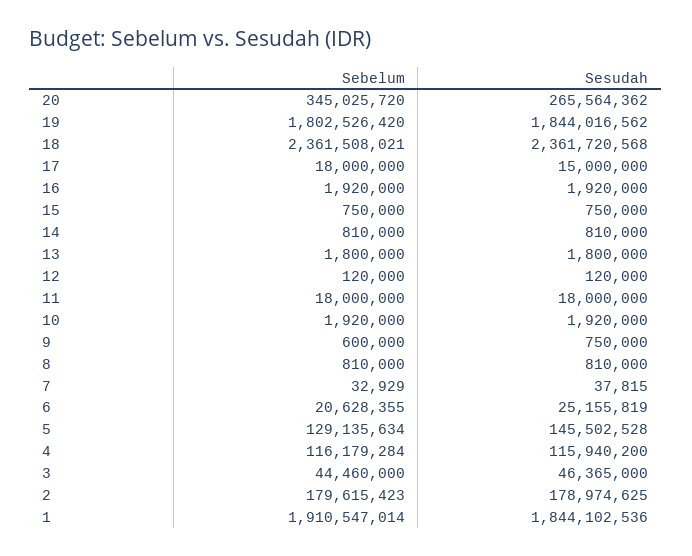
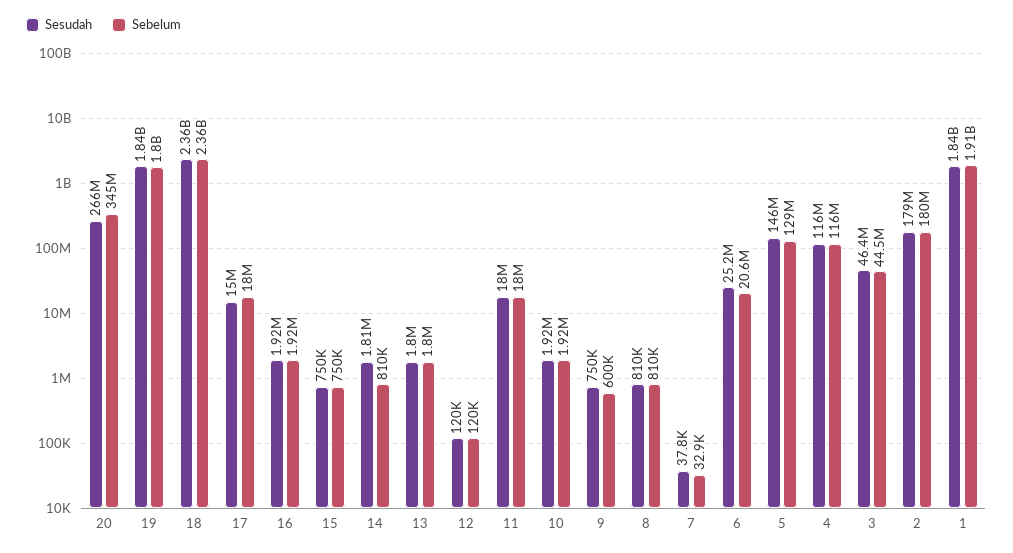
  {
    "Sebelum": {
      "20": 345025720,
      "19": 1802526420,
      "18": 2361508021,
      "17": 18000000,
      "16": 1920000,
      "15": 750000,
      "14": 810000,
      "13": 1800000,
      "12": 120000,
      "11": 18000000,
      "10": 1920000,
      "9": 600000,
      "8": 810000,
      "7": 32929,
      "6": 20628355,
      "5": 129135634,
      "4": 116179284,
      "3": 44460000,
      "2": 179615423,
      "1": 1910547014
    },
    "Sesudah": {
      "20": 265564362,
      "19": 1844016562,
      "18": 2361720568,
      "17": 15000000,
      "16": 1920000,
      "15": 750000,
-     "14": 810000,
+     "14": 1810000,
      "13": 1800000,
      "12": 120000,
      "11": 18000000,
      "10": 1920000,
      "9": 750000,
      "8": 810000,
      "7": 37815,
      "6": 25155819,
      "5": 145502528,
      "4": 115940200,
      "3": 46365000,
      "2": 178974625,
      "1": 1844102536
    }
  }

